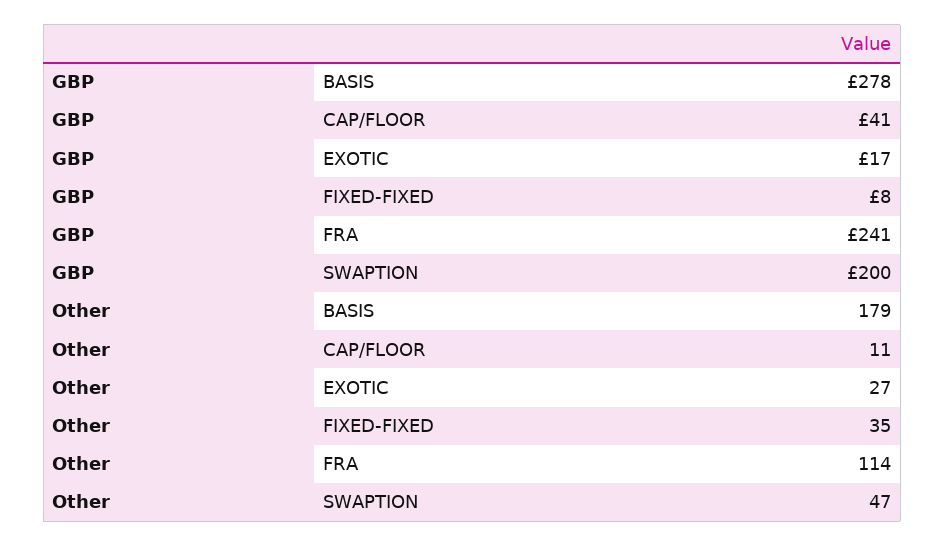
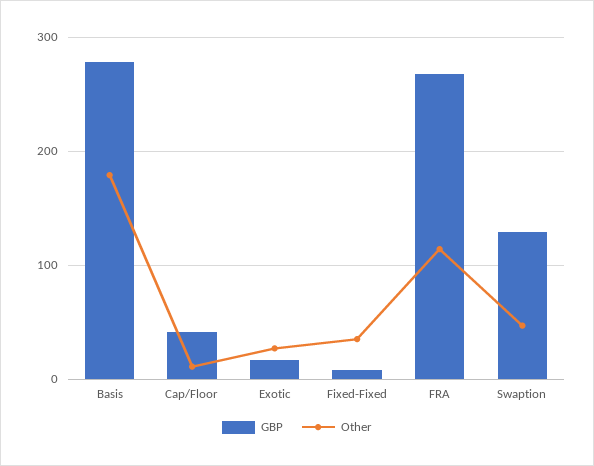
  {
    "GBP": {
      "BASIS": 278,
      "CAP/FLOOR": 41,
      "EXOTIC": 17,
      "FIXED-FIXED": 8,
-     "FRA": 241,
+     "FRA": 270,
-     "SWAPTION": 200
+     "SWAPTION": 130
    },
    "Other": {
      "BASIS": 179,
      "CAP/FLOOR": 11,
      "EXOTIC": 27,
      "FIXED-FIXED": 35,
      "FRA": 114,
      "SWAPTION": 47
    }
  }

